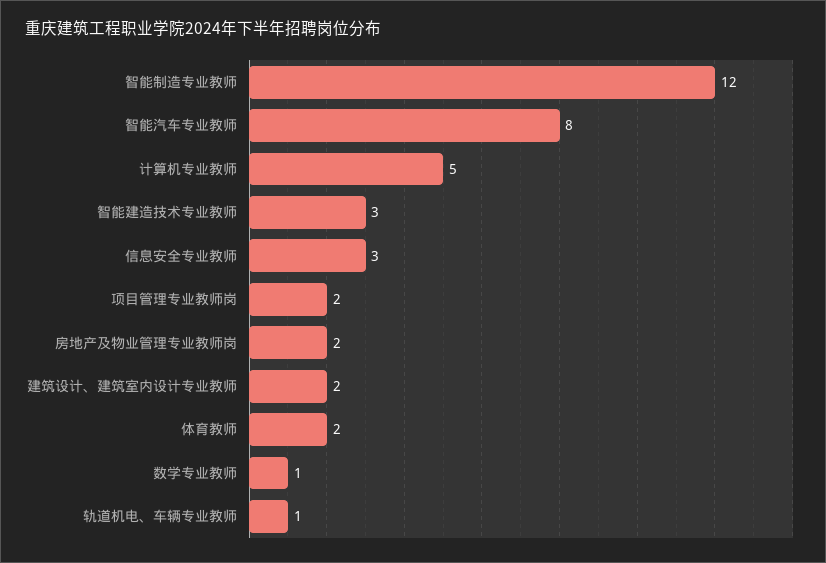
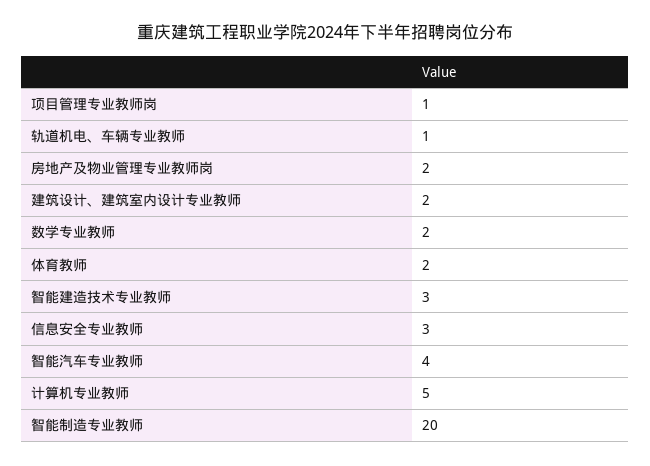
  {
-   "智能制造专业教师": 12,
+   "智能制造专业教师": 20,
-   "智能汽车专业教师": 8,
+   "智能汽车专业教师": 4,
    "计算机专业教师": 5,
    "智能建造技术专业教师": 3,
    "信息安全专业教师": 3,
-   "项目管理专业教师岗": 2,
+   "项目管理专业教师岗": 1,
    "房地产及物业管理专业教师岗": 2,
    "建筑设计、建筑室内设计专业教师": 2,
    "体育教师": 2,
-   "数学专业教师": 1,
+   "数学专业教师": 2,
    "轨道机电、车辆专业教师": 1
  }

